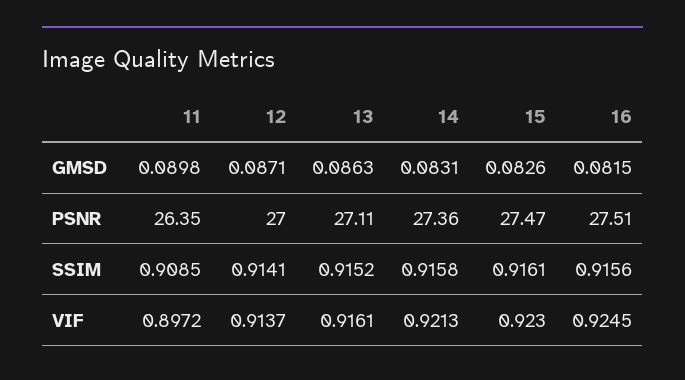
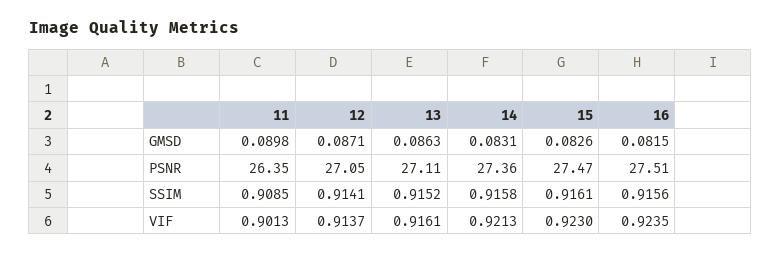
  {
    "11": {
      "GMSD": 0.0898,
      "PSNR": 26.35,
      "SSIM": 0.9085,
-     "VIF": 0.8972
+     "VIF": 0.9013
    },
    "12": {
      "GMSD": 0.0871,
-     "PSNR": 27,
+     "PSNR": 27.05,
      "SSIM": 0.9141,
      "VIF": 0.9137
    },
    "13": {
      "GMSD": 0.0863,
      "PSNR": 27.11,
      "SSIM": 0.9152,
      "VIF": 0.9161
    },
    "14": {
      "GMSD": 0.0831,
      "PSNR": 27.36,
      "SSIM": 0.9158,
      "VIF": 0.9213
    },
    "15": {
      "GMSD": 0.0826,
      "PSNR": 27.47,
      "SSIM": 0.9161,
      "VIF": 0.923
    },
    "16": {
      "GMSD": 0.0815,
      "PSNR": 27.51,
      "SSIM": 0.9156,
-     "VIF": 0.9245
+     "VIF": 0.9235
    }
  }

